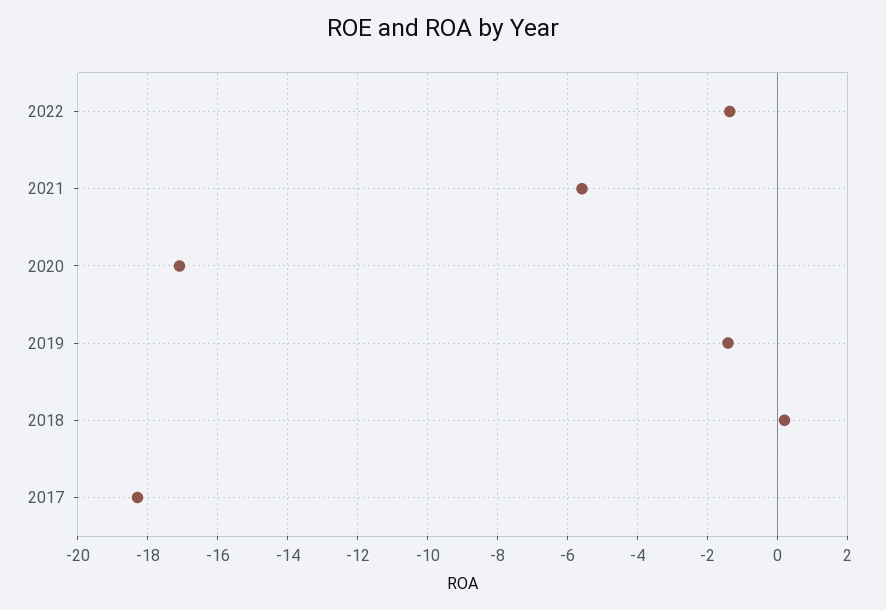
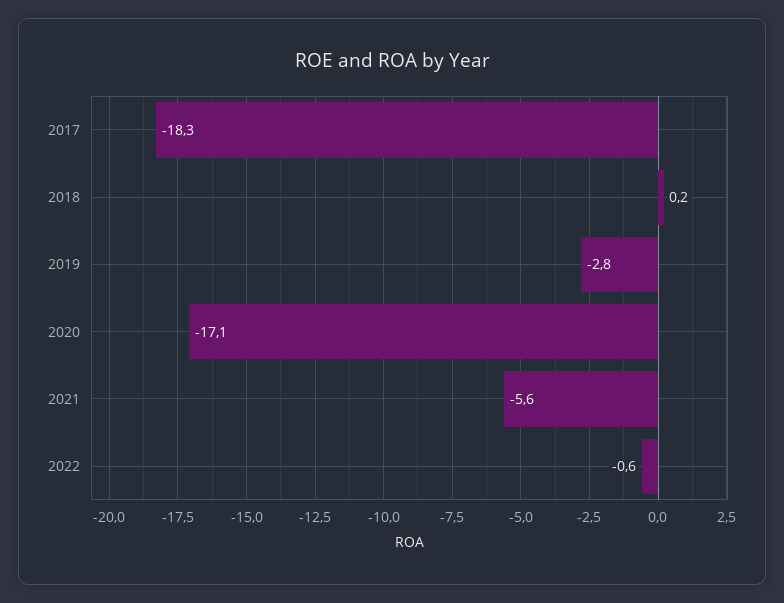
  {
-   "2022": -1.4,
+   "2022": -0.6,
    "2021": -5.6,
    "2020": -17.1,
-   "2019": -1.4,
+   "2019": -2.8,
    "2018": 0.2,
    "2017": -18.3
  }

